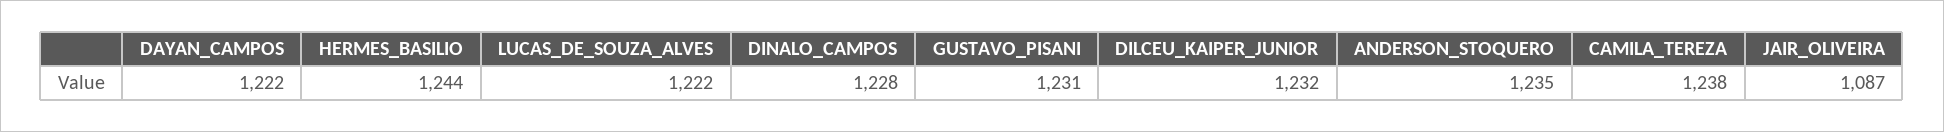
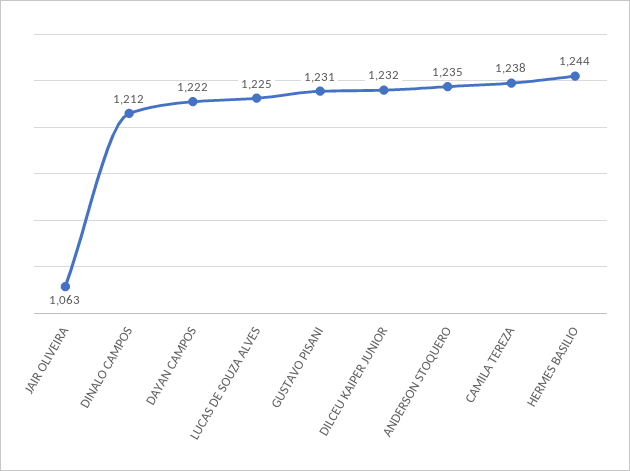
  {
    "DAYAN_CAMPOS": 1222,
    "HERMES_BASILIO": 1244,
-   "LUCAS_DE_SOUZA_ALVES": 1222,
+   "LUCAS_DE_SOUZA_ALVES": 1225,
-   "DINALO_CAMPOS": 1228,
+   "DINALO_CAMPOS": 1212,
    "GUSTAVO_PISANI": 1231,
    "DILCEU_KAIPER_JUNIOR": 1232,
    "ANDERSON_STOQUERO": 1235,
    "CAMILA_TEREZA": 1238,
-   "JAIR_OLIVEIRA": 1087
+   "JAIR_OLIVEIRA": 1063
  }

